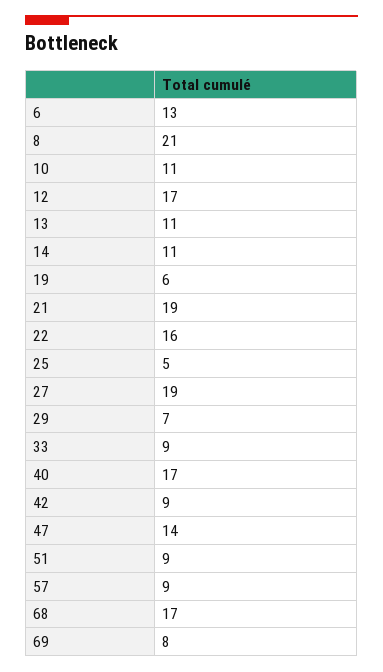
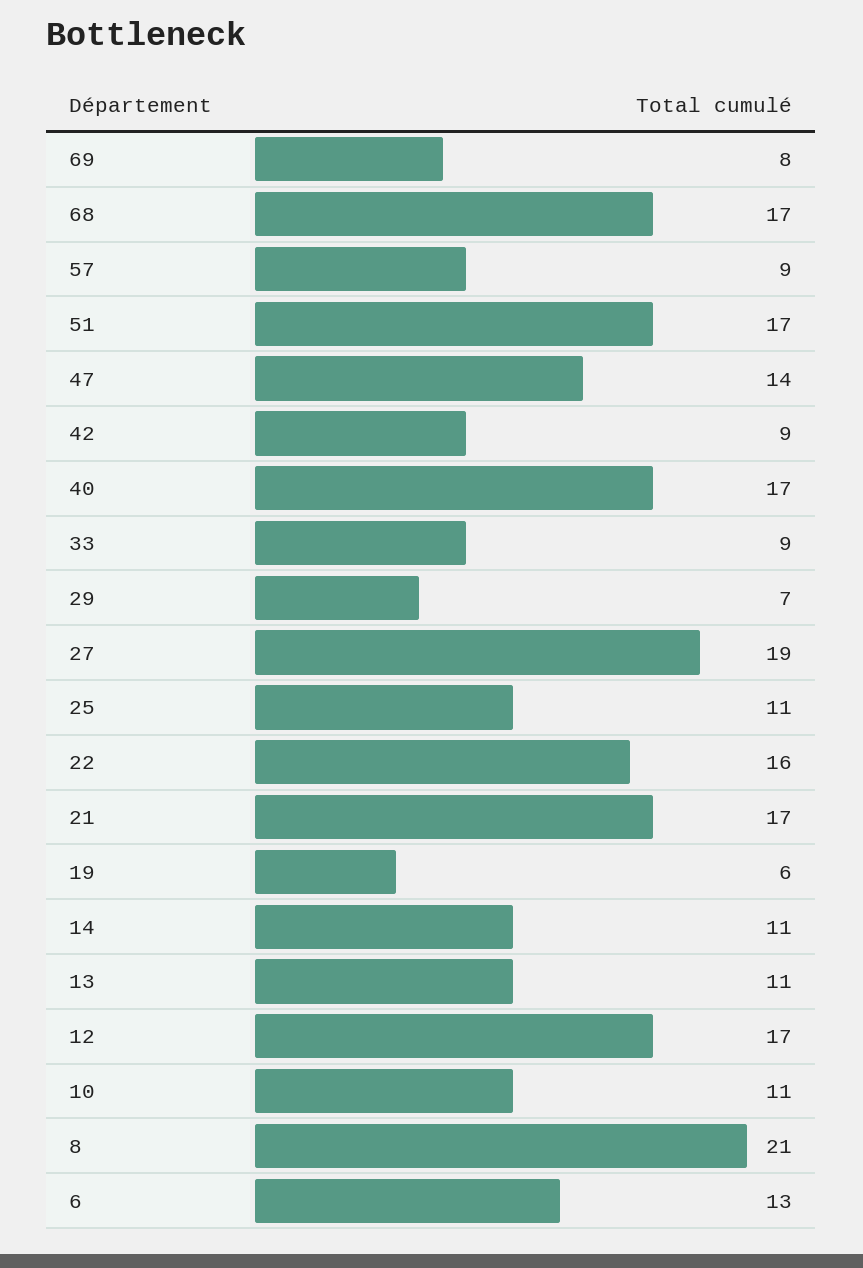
  {
    "6": 13,
    "8": 21,
    "10": 11,
    "12": 17,
    "13": 11,
    "14": 11,
    "19": 6,
-   "21": 19,
+   "21": 17,
    "22": 16,
-   "25": 5,
+   "25": 11,
    "27": 19,
    "29": 7,
    "33": 9,
    "40": 17,
    "42": 9,
    "47": 14,
-   "51": 9,
+   "51": 17,
    "57": 9,
    "68": 17,
    "69": 8
  }

